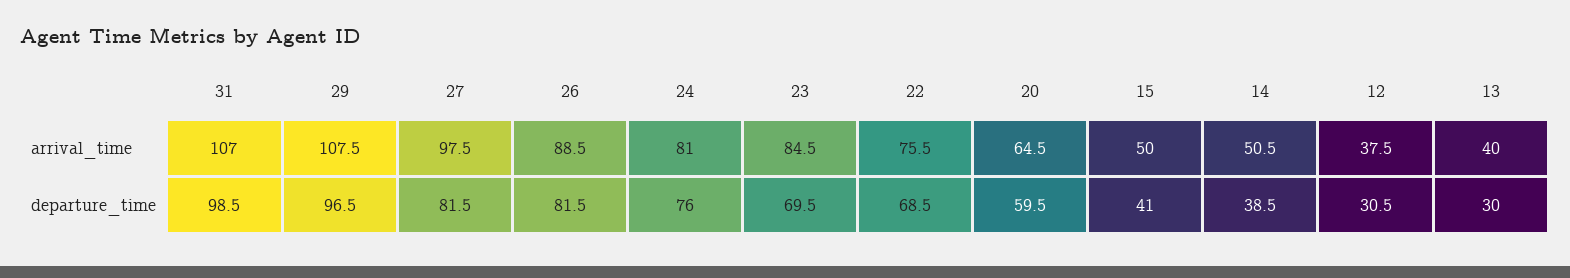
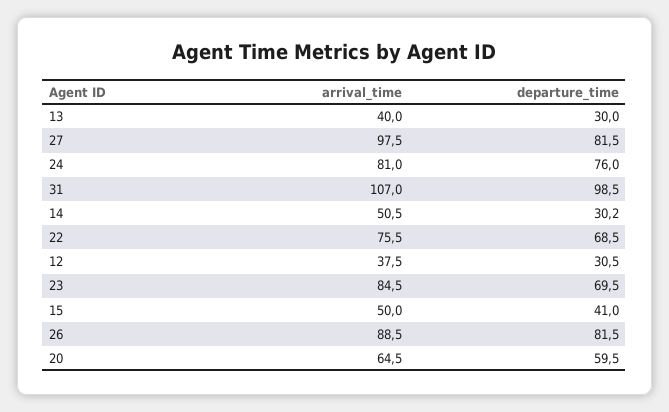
  {
    "31": {
      "arrival_time": 107,
      "departure_time": 98.5
    },
-   "29": {
-     "arrival_time": 107.5,
-     "departure_time": 96.5
-   },
    "27": {
      "arrival_time": 97.5,
      "departure_time": 81.5
    },
    "26": {
      "arrival_time": 88.5,
      "departure_time": 81.5
    },
    "24": {
      "arrival_time": 81,
      "departure_time": 76
    },
    "23": {
      "arrival_time": 84.5,
      "departure_time": 69.5
    },
    "22": {
      "arrival_time": 75.5,
      "departure_time": 68.5
    },
    "20": {
      "arrival_time": 64.5,
      "departure_time": 59.5
    },
    "15": {
      "arrival_time": 50,
      "departure_time": 41
    },
    "14": {
      "arrival_time": 50.5,
-     "departure_time": 38.5
+     "departure_time": 30.2
    },
    "12": {
      "arrival_time": 37.5,
      "departure_time": 30.5
    },
    "13": {
      "arrival_time": 40,
      "departure_time": 30
    }
  }

